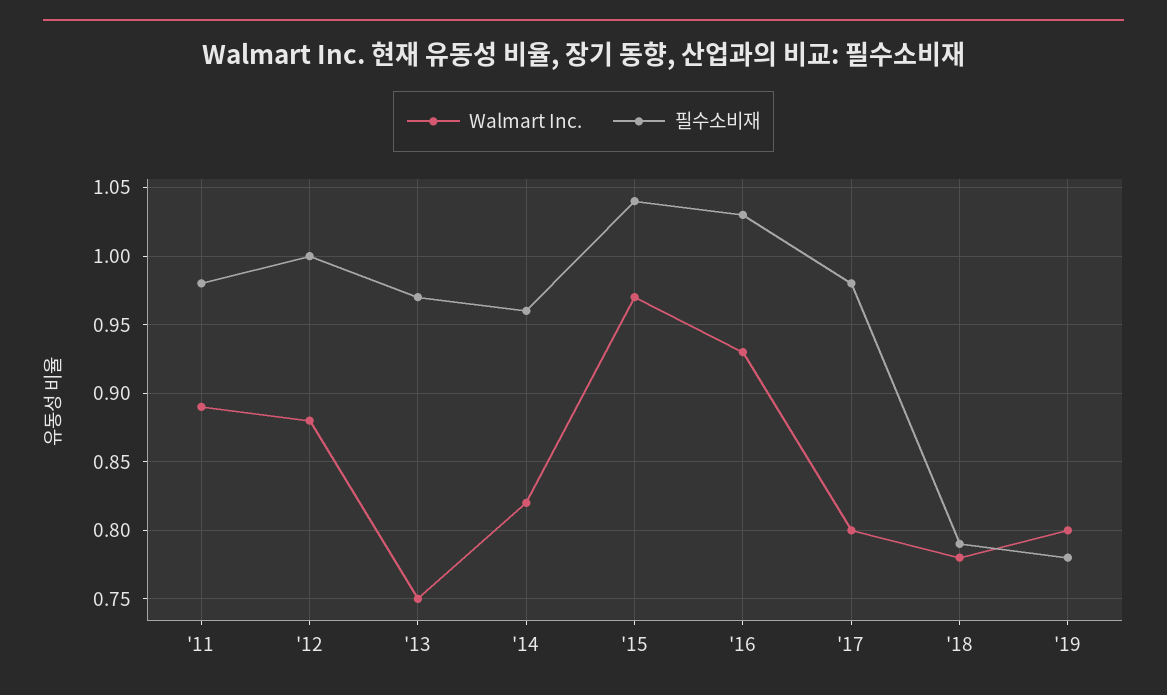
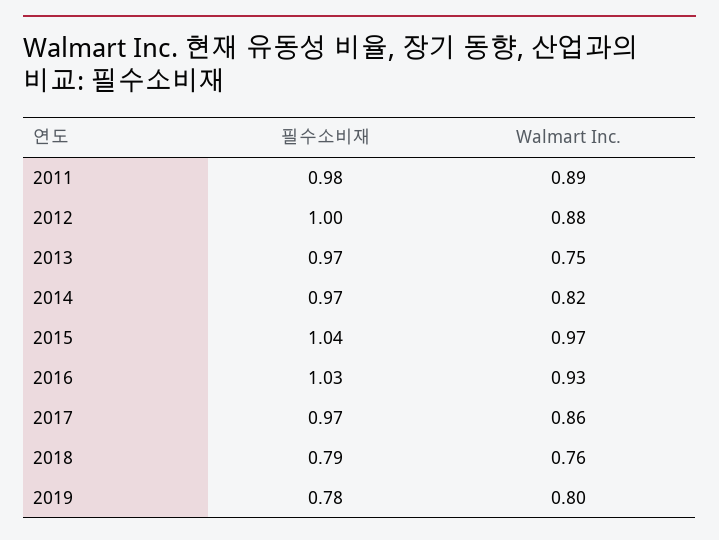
  {
    "Walmart Inc.": {
      "'11": 0.89,
      "'12": 0.88,
      "'13": 0.75,
      "'14": 0.82,
      "'15": 0.97,
      "'16": 0.93,
-     "'17": 0.8,
+     "'17": 0.86,
-     "'18": 0.78,
+     "'18": 0.76,
      "'19": 0.8
    },
    "필수소비재": {
      "'11": 0.98,
      "'12": 1,
      "'13": 0.97,
-     "'14": 0.96,
+     "'14": 0.97,
      "'15": 1.04,
      "'16": 1.03,
-     "'17": 0.98,
+     "'17": 0.97,
      "'18": 0.79,
      "'19": 0.78
    }
  }

